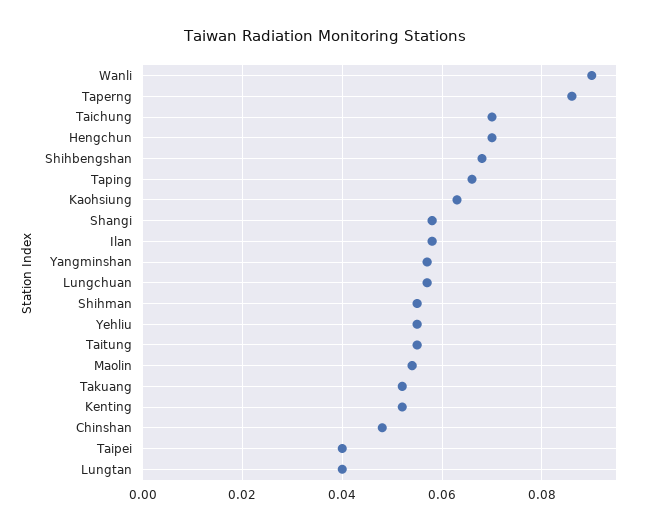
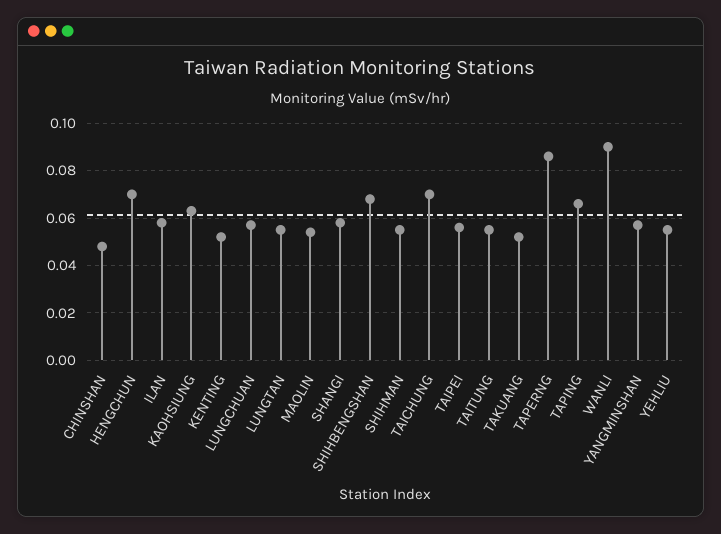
  {
    "Wanli": 0.09,
    "Taperng": 0.085,
    "Taichung": 0.07,
    "Hengchun": 0.07,
    "Shihbengshan": 0.07,
    "Taping": 0.065,
    "Kaohsiung": 0.065,
    "Shangi": 0.06,
    "Ilan": 0.06,
    "Yangminshan": 0.055,
    "Lungchuan": 0.055,
    "Shihman": 0.055,
    "Yehliu": 0.055,
    "Taitung": 0.055,
    "Maolin": 0.055,
    "Takuang": 0.05,
    "Kenting": 0.05,
    "Chinshan": 0.05,
-   "Taipei": 0.04,
+   "Taipei": 0.055,
-   "Lungtan": 0.04
+   "Lungtan": 0.055
  }

